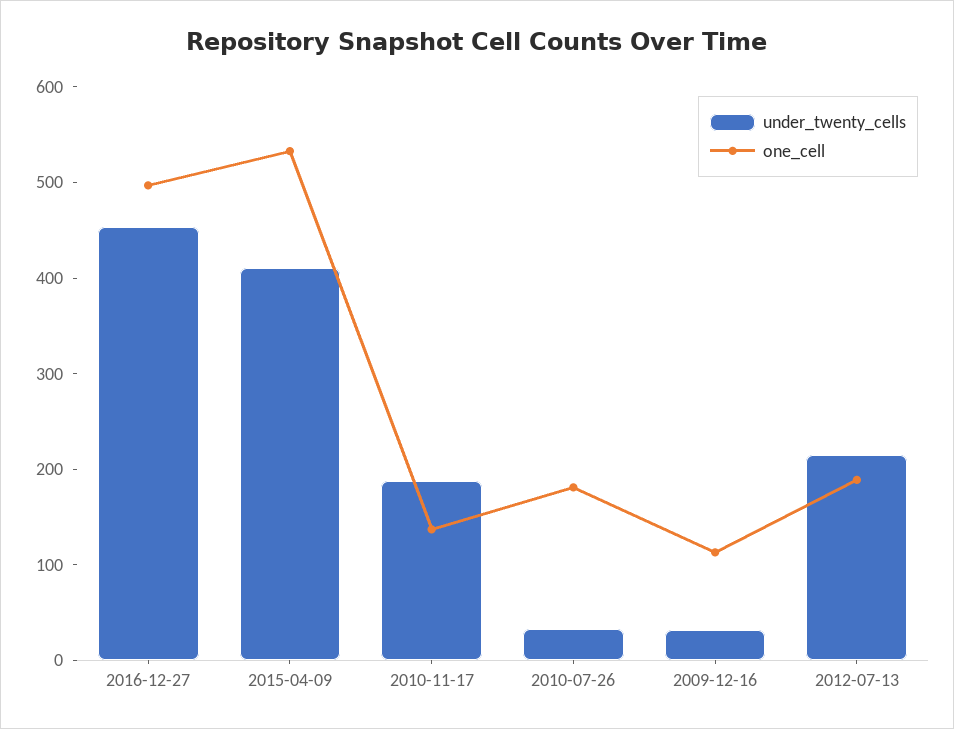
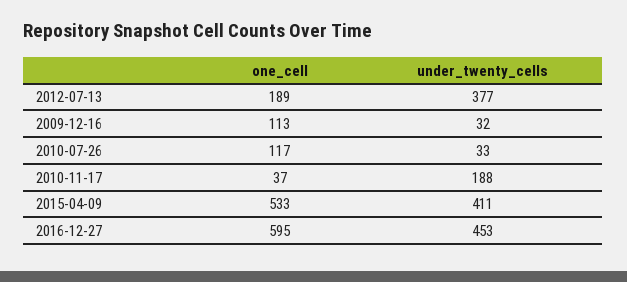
  {
    "under_twenty_cells": {
      "2016-12-27": 453,
      "2015-04-09": 411,
      "2010-11-17": 188,
      "2010-07-26": 33,
      "2009-12-16": 32,
-     "2012-07-13": 220
+     "2012-07-13": 377
    },
    "one_cell": {
-     "2016-12-27": 500,
+     "2016-12-27": 595,
      "2015-04-09": 533,
-     "2010-11-17": 140,
+     "2010-11-17": 37,
-     "2010-07-26": 180,
+     "2010-07-26": 117,
      "2009-12-16": 113,
      "2012-07-13": 189
    }
  }

